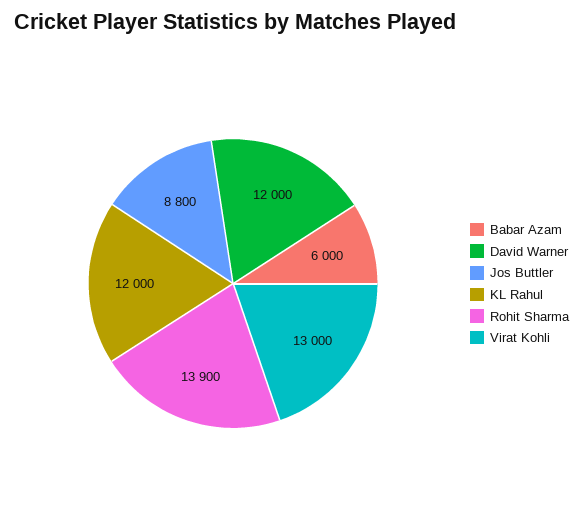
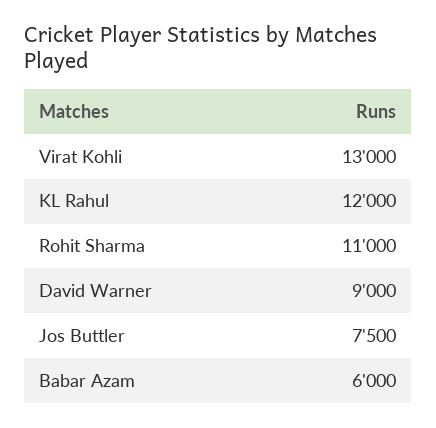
  {
    "Babar Azam": 6000,
-   "David Warner": 12000,
+   "David Warner": 9000,
-   "Jos Buttler": 8800,
+   "Jos Buttler": 7500,
    "KL Rahul": 12000,
-   "Rohit Sharma": 13900,
+   "Rohit Sharma": 11000,
    "Virat Kohli": 13000
  }

